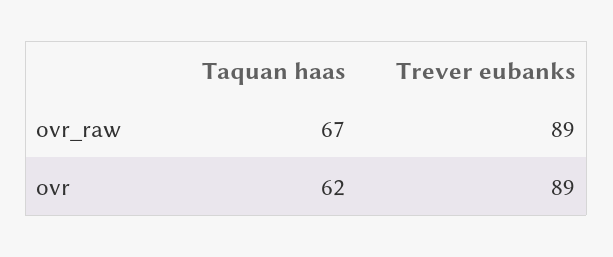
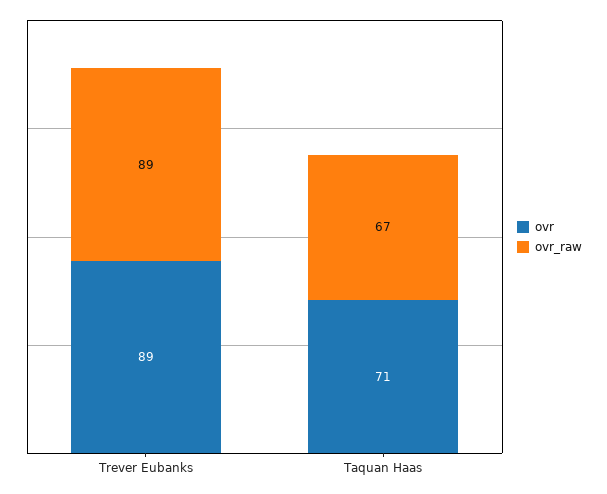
  {
    "ovr_raw": {
      "Taquan haas": 67,
      "Trever eubanks": 89
    },
    "ovr": {
-     "Taquan haas": 62,
+     "Taquan haas": 71,
      "Trever eubanks": 89
    }
  }

